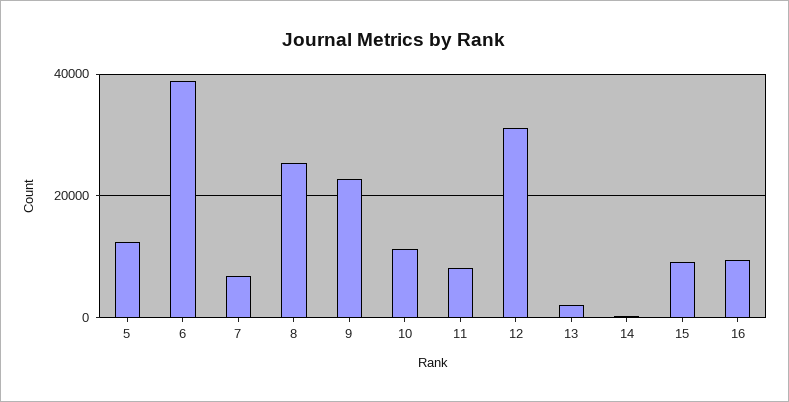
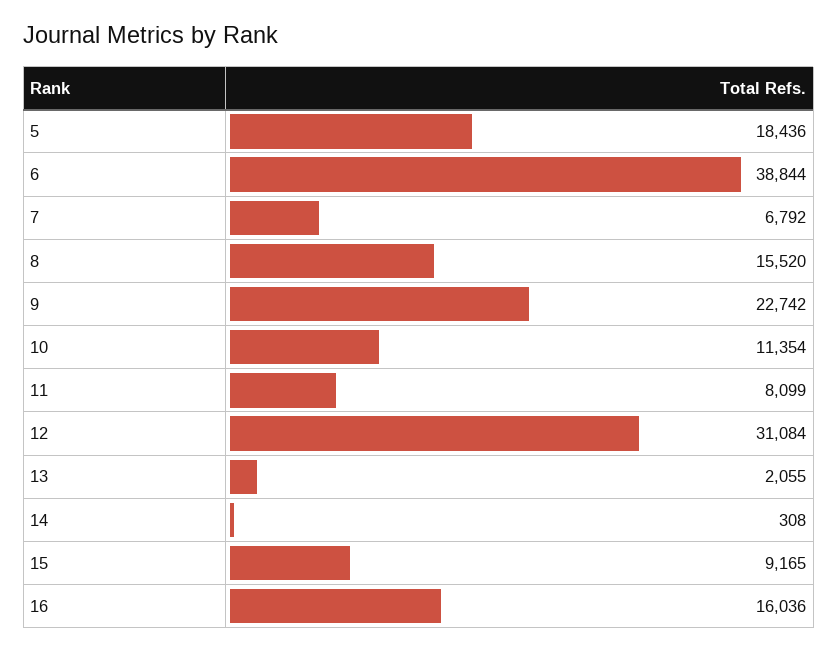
  {
-   "5": 12000,
+   "5": 18436,
    "6": 38844,
    "7": 6792,
-   "8": 26000,
+   "8": 15520,
    "9": 22742,
    "10": 11354,
    "11": 8099,
    "12": 31084,
    "13": 2055,
    "14": 308,
    "15": 9165,
-   "16": 10000
+   "16": 16036
  }

